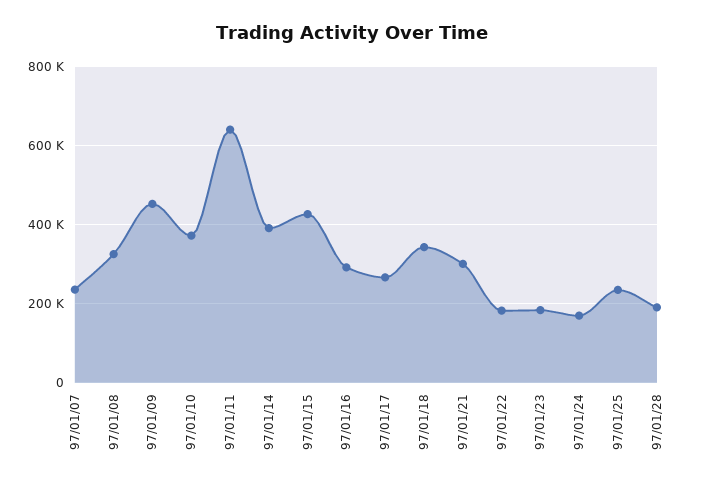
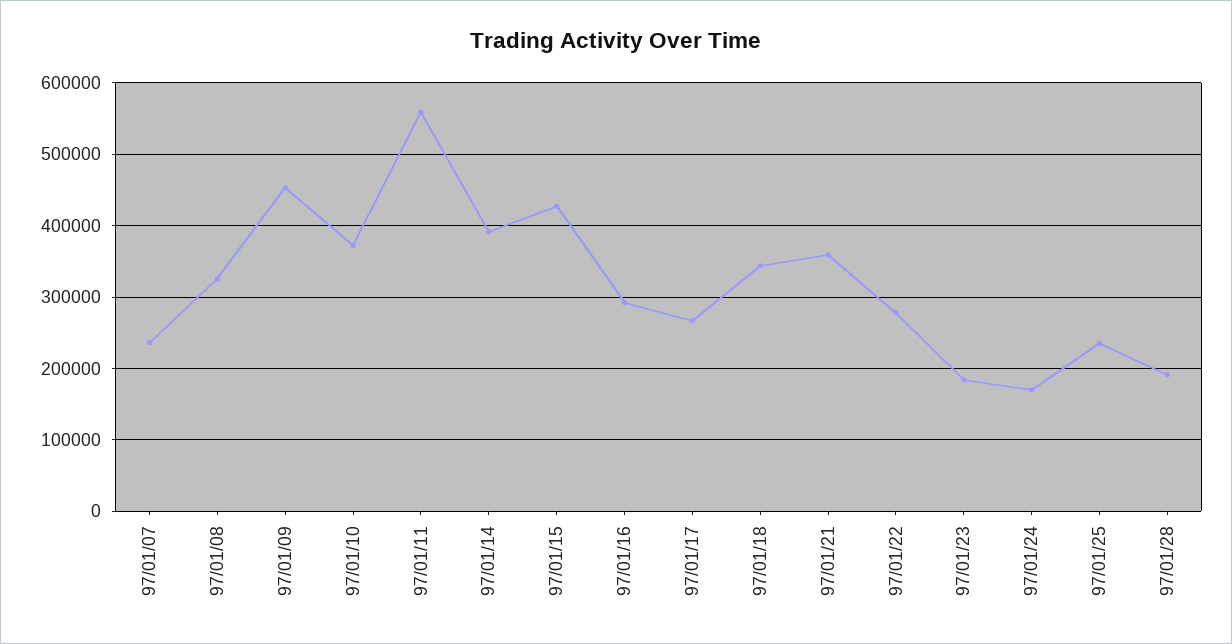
  {
    "97/01/07": 240000,
    "97/01/08": 330000,
    "97/01/09": 450000,
    "97/01/10": 370000,
-   "97/01/11": 640000,
+   "97/01/11": 560000,
    "97/01/14": 390000,
    "97/01/15": 430000,
    "97/01/16": 290000,
    "97/01/17": 270000,
    "97/01/18": 340000,
-   "97/01/21": 300000,
+   "97/01/21": 360000,
-   "97/01/22": 180000,
+   "97/01/22": 280000,
    "97/01/23": 180000,
    "97/01/24": 170000,
    "97/01/25": 240000,
    "97/01/28": 190000
  }

